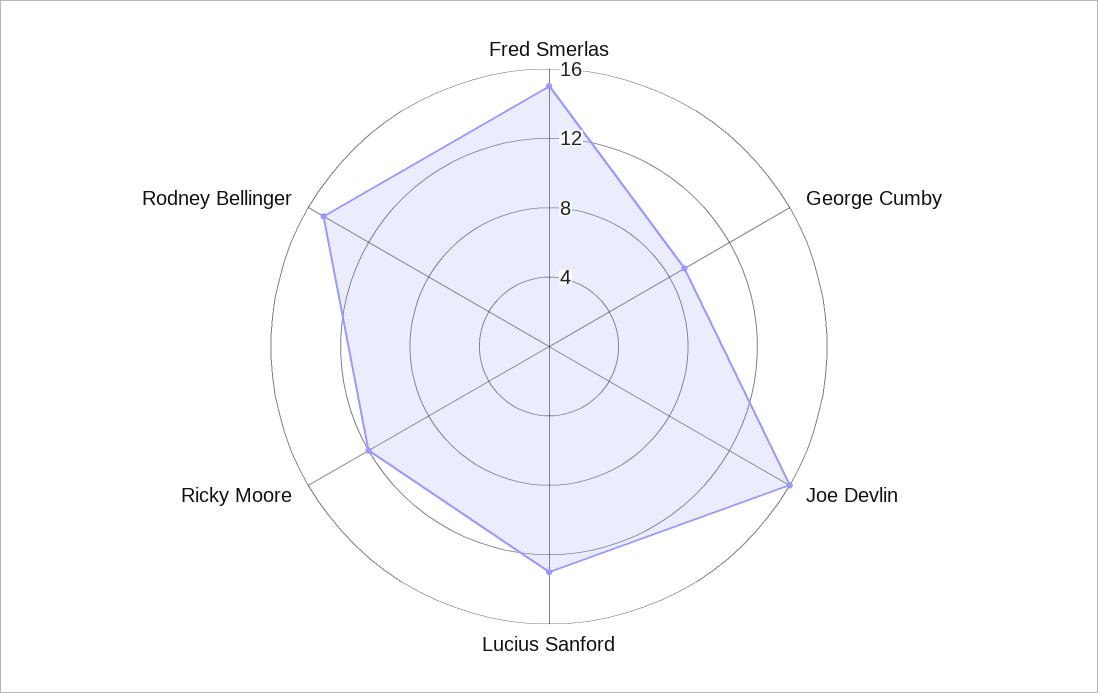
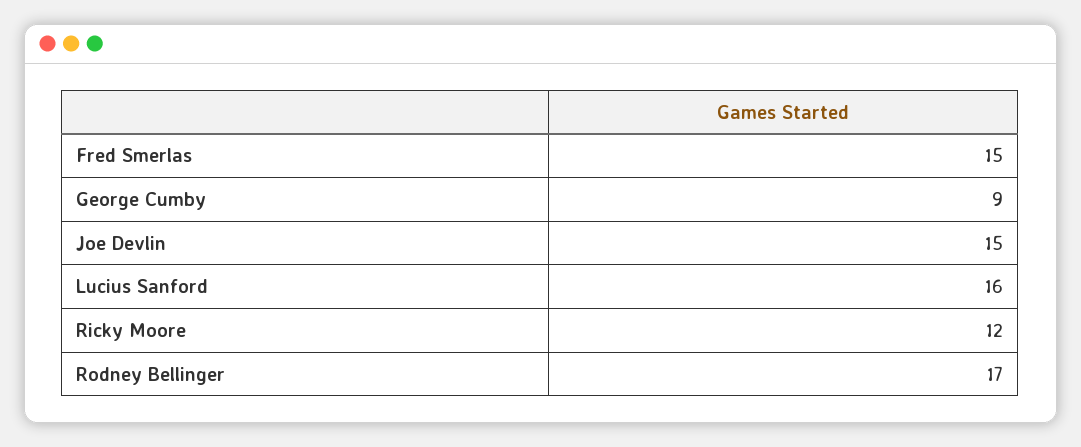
  {
    "Fred Smerlas": 15,
    "George Cumby": 9,
-   "Joe Devlin": 16,
+   "Joe Devlin": 15,
-   "Lucius Sanford": 13,
+   "Lucius Sanford": 16,
    "Ricky Moore": 12,
-   "Rodney Bellinger": 15
+   "Rodney Bellinger": 17
  }

